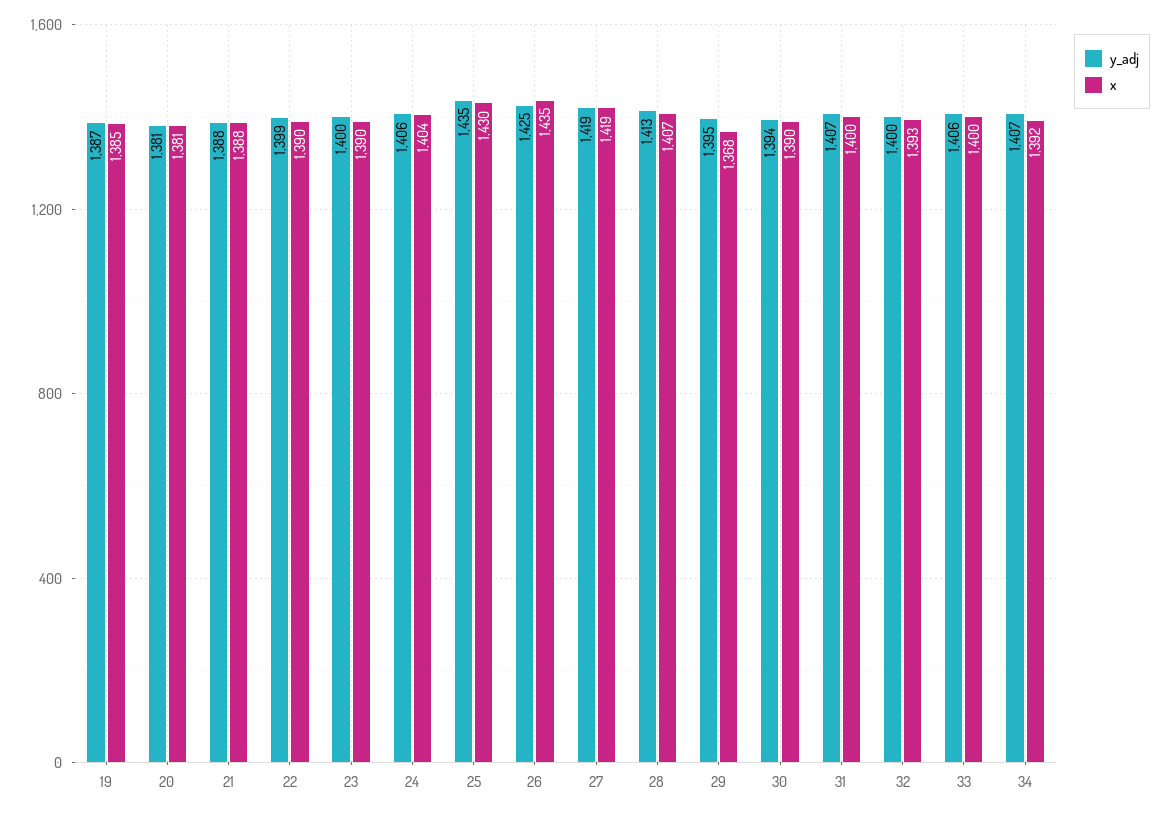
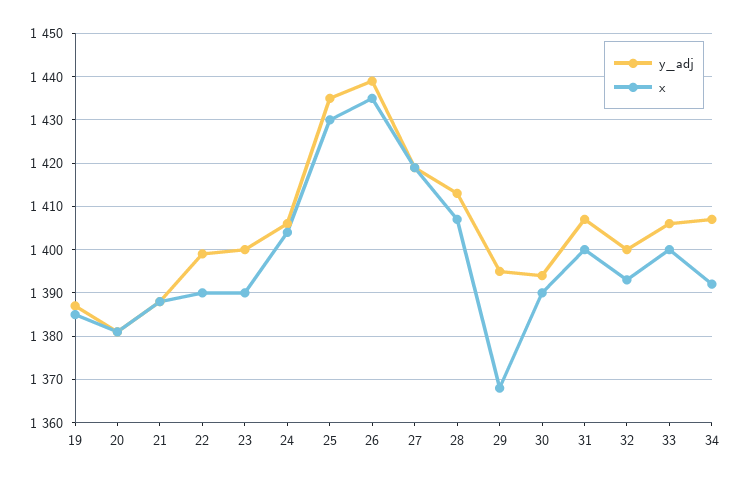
  {
    "y_adj": {
      "19": 1387,
      "20": 1381,
      "21": 1388,
      "22": 1399,
      "23": 1400,
      "24": 1406,
      "25": 1435,
-     "26": 1425,
+     "26": 1440,
      "27": 1419,
      "28": 1413,
      "29": 1395,
      "30": 1394,
      "31": 1407,
      "32": 1400,
      "33": 1406,
      "34": 1407
    },
    "x": {
      "19": 1385,
      "20": 1381,
      "21": 1388,
      "22": 1390,
      "23": 1390,
      "24": 1404,
      "25": 1430,
      "26": 1435,
      "27": 1419,
      "28": 1407,
      "29": 1368,
      "30": 1390,
      "31": 1400,
      "32": 1393,
      "33": 1400,
      "34": 1392
    }
  }

